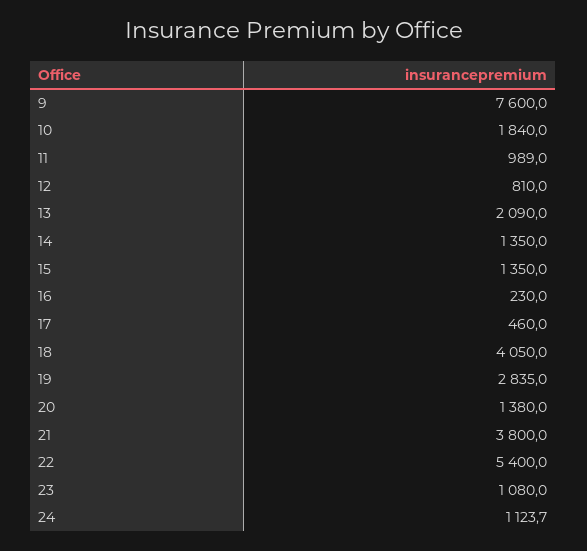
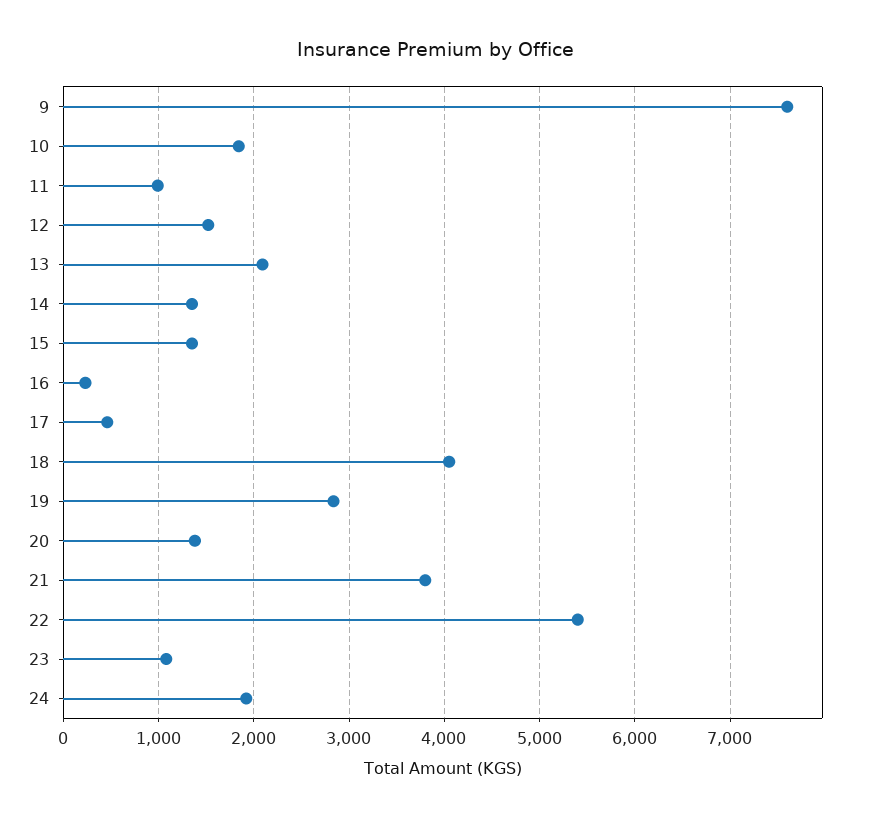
  {
    "9": 7600,
    "10": 1840,
    "11": 989,
-   "12": 810,
+   "12": 1500,
    "13": 2090,
    "14": 1350,
    "15": 1350,
    "16": 230,
    "17": 460,
    "18": 4050,
    "19": 2835,
    "20": 1380,
    "21": 3800,
    "22": 5400,
    "23": 1080,
-   "24": 1123.7
+   "24": 1900
  }

